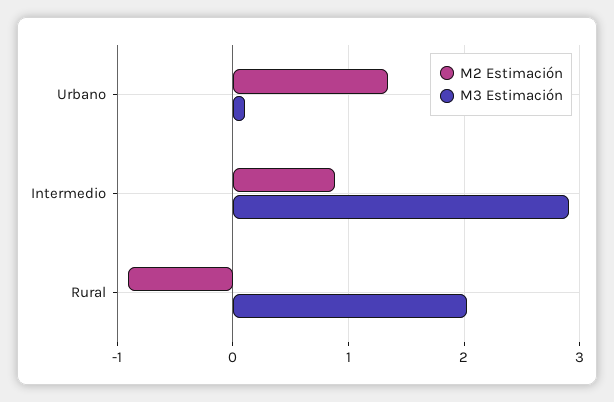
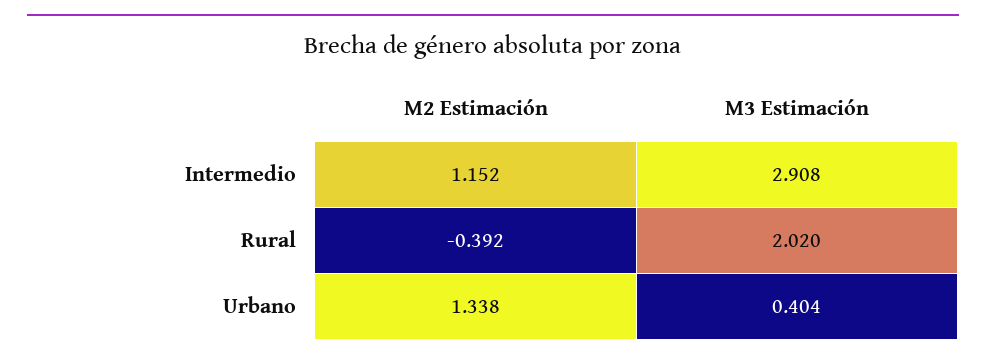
  {
    "M2 Estimación": {
      "Urbano": 1.338,
-     "Intermedio": 0.9,
+     "Intermedio": 1.152,
-     "Rural": -0.9
+     "Rural": -0.392
    },
    "M3 Estimación": {
-     "Urbano": 0.1,
+     "Urbano": 0.404,
      "Intermedio": 2.908,
      "Rural": 2.02
    }
  }

